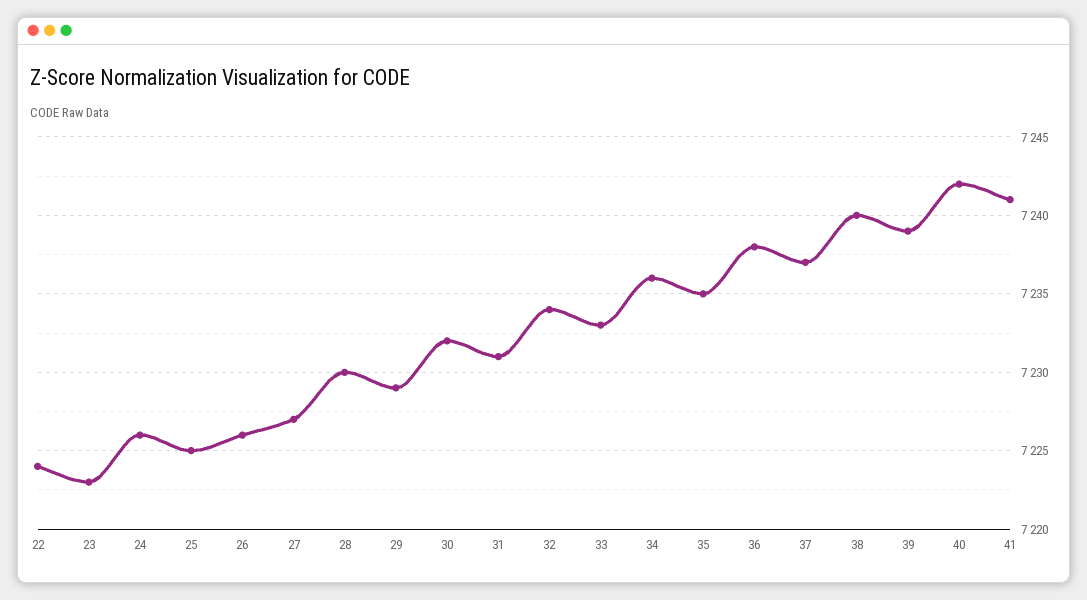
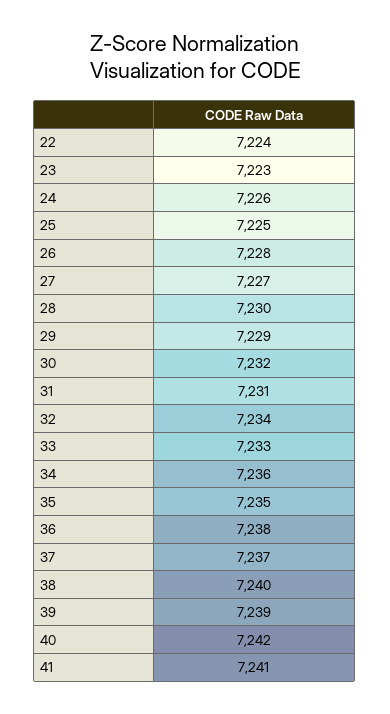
  {
    "22": 7224,
    "23": 7223,
    "24": 7226,
    "25": 7225,
-   "26": 7226,
+   "26": 7228,
    "27": 7227,
    "28": 7230,
    "29": 7229,
    "30": 7232,
    "31": 7231,
    "32": 7234,
    "33": 7233,
    "34": 7236,
    "35": 7235,
    "36": 7238,
    "37": 7237,
    "38": 7240,
    "39": 7239,
    "40": 7242,
    "41": 7241
  }

